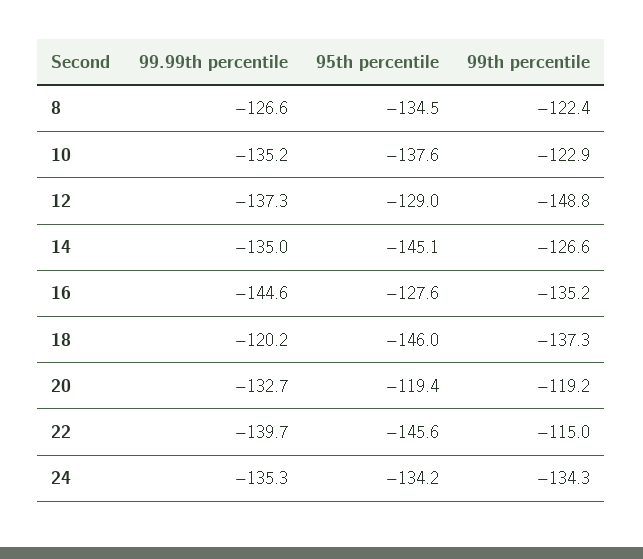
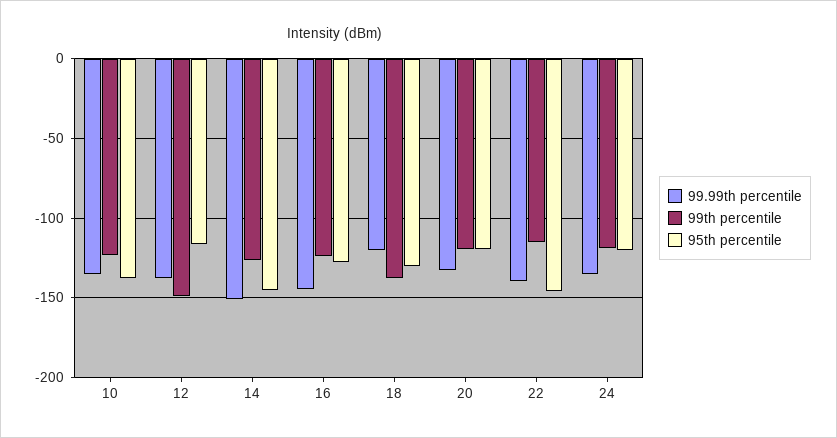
  {
    "99.99th percentile": {
-     "8": -126.6,
      "10": -135.2,
      "12": -137.3,
-     "14": -135,
+     "14": -150,
      "16": -144.6,
      "18": -120.2,
      "20": -132.7,
      "22": -139.7,
      "24": -135.3
    },
    "95th percentile": {
-     "8": -134.5,
      "10": -137.6,
-     "12": -129,
+     "12": -115,
      "14": -145.1,
      "16": -127.6,
-     "18": -146,
+     "18": -130,
      "20": -119.4,
      "22": -145.6,
-     "24": -134.2
+     "24": -120
    },
    "99th percentile": {
-     "8": -122.4,
      "10": -122.9,
      "12": -148.8,
      "14": -126.6,
-     "16": -135.2,
+     "16": -125,
      "18": -137.3,
      "20": -119.2,
      "22": -115,
-     "24": -134.3
+     "24": -120
    }
  }

